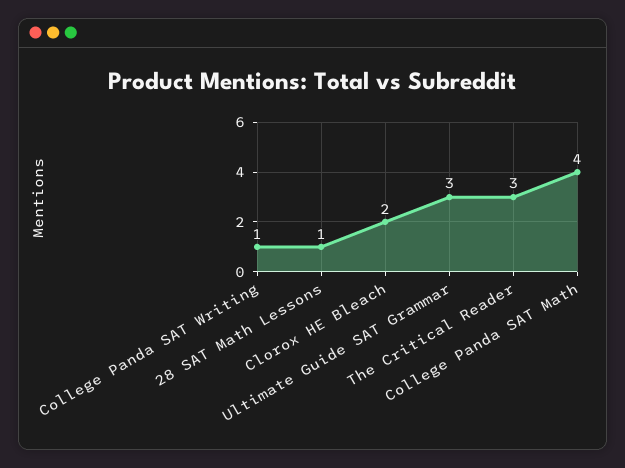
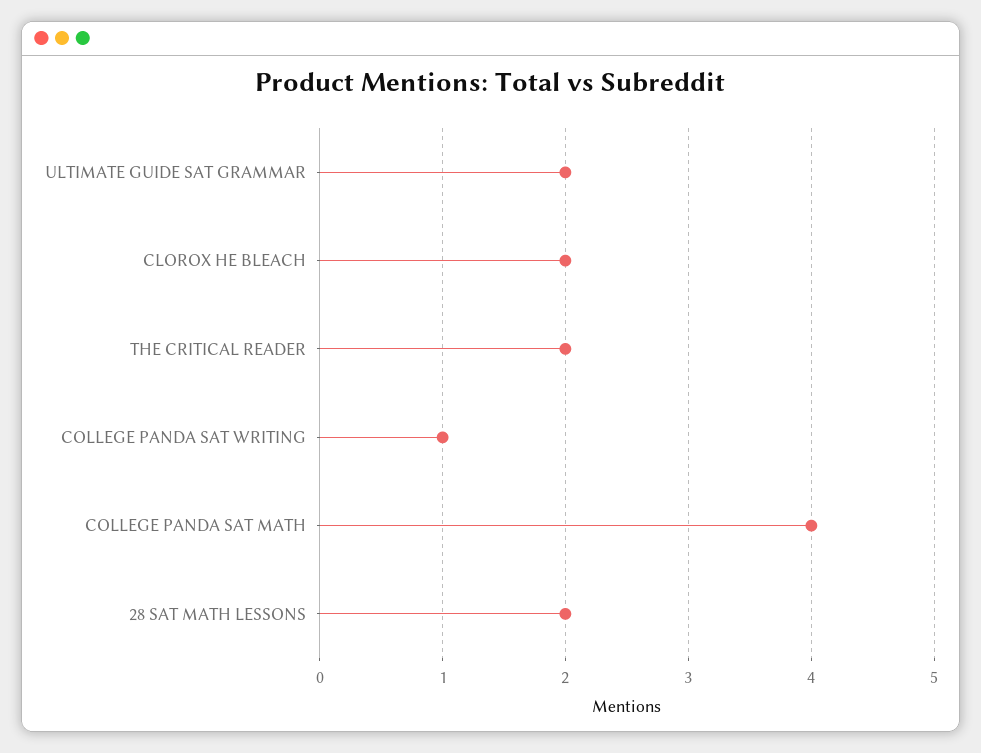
  {
    "College Panda SAT Writing": 1,
-   "28 SAT Math Lessons": 1,
+   "28 SAT Math Lessons": 2,
    "Clorox HE Bleach": 2,
-   "Ultimate Guide SAT Grammar": 3,
+   "Ultimate Guide SAT Grammar": 2,
-   "The Critical Reader": 3,
+   "The Critical Reader": 2,
    "College Panda SAT Math": 4
  }

